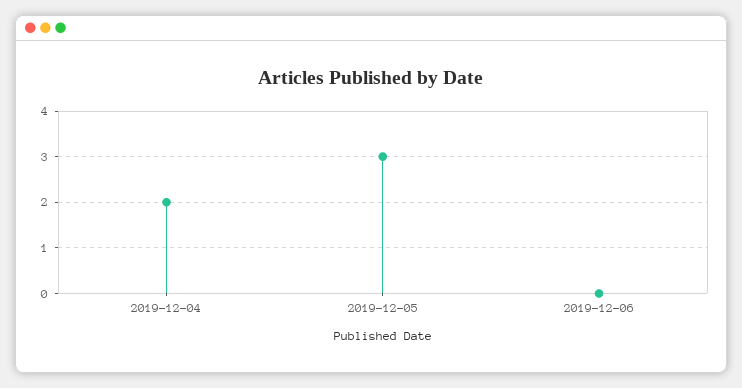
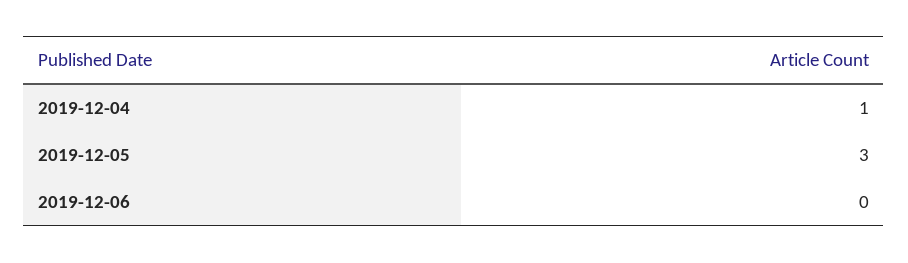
  {
-   "2019-12-04": 2,
+   "2019-12-04": 1,
    "2019-12-05": 3,
    "2019-12-06": 0
  }

